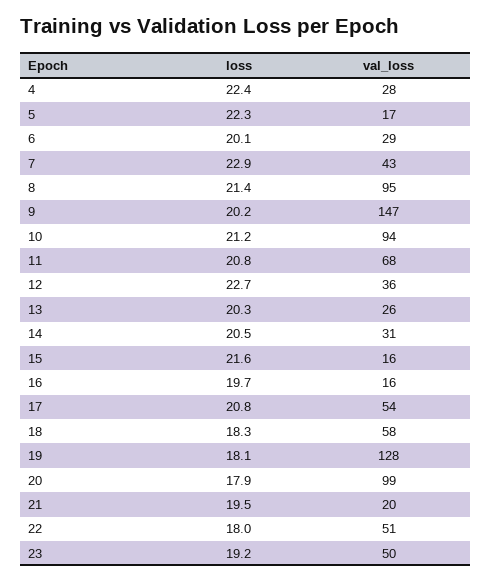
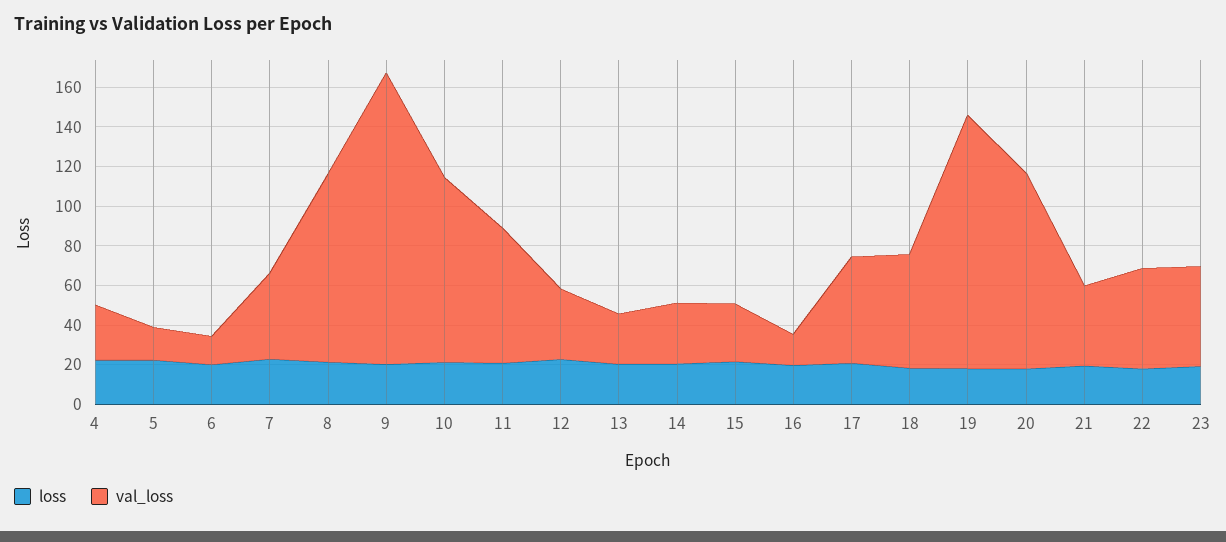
  {
    "loss": {
      "4": 22.4,
      "5": 22.3,
      "6": 20.1,
      "7": 22.9,
      "8": 21.4,
      "9": 20.2,
      "10": 21.2,
      "11": 20.8,
      "12": 22.7,
      "13": 20.3,
      "14": 20.5,
      "15": 21.6,
      "16": 19.7,
      "17": 20.8,
      "18": 18.3,
      "19": 18.1,
      "20": 17.9,
      "21": 19.5,
      "22": 18,
      "23": 19.2
    },
    "val_loss": {
      "4": 28,
      "5": 17,
-     "6": 29,
+     "6": 15,
      "7": 43,
      "8": 95,
      "9": 147,
      "10": 94,
      "11": 68,
      "12": 36,
      "13": 26,
      "14": 31,
-     "15": 16,
+     "15": 30,
      "16": 16,
      "17": 54,
      "18": 58,
      "19": 128,
      "20": 99,
-     "21": 20,
+     "21": 40,
      "22": 51,
      "23": 50
    }
  }

